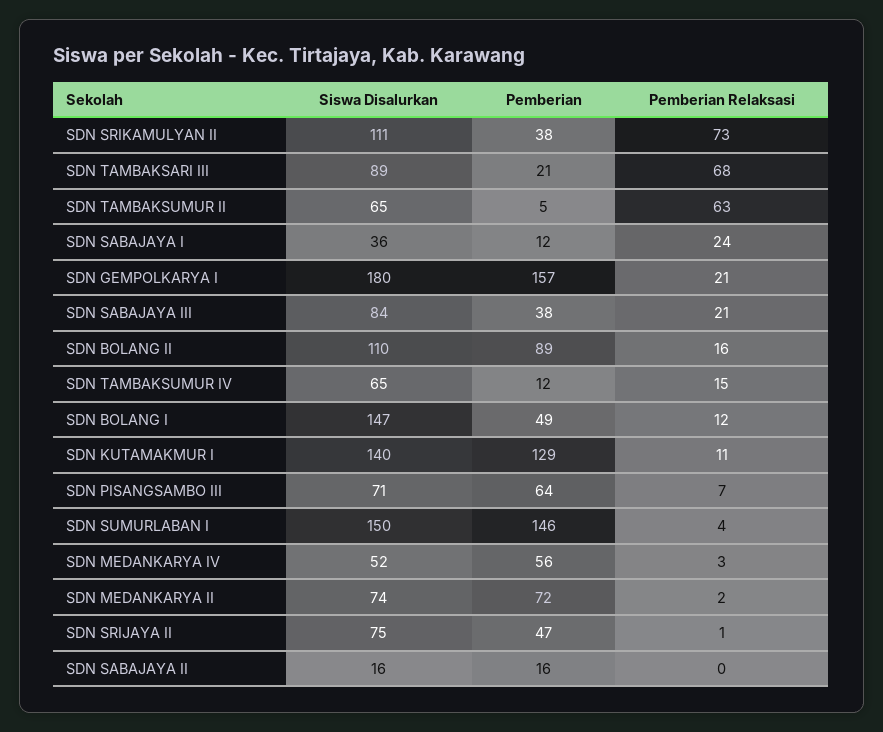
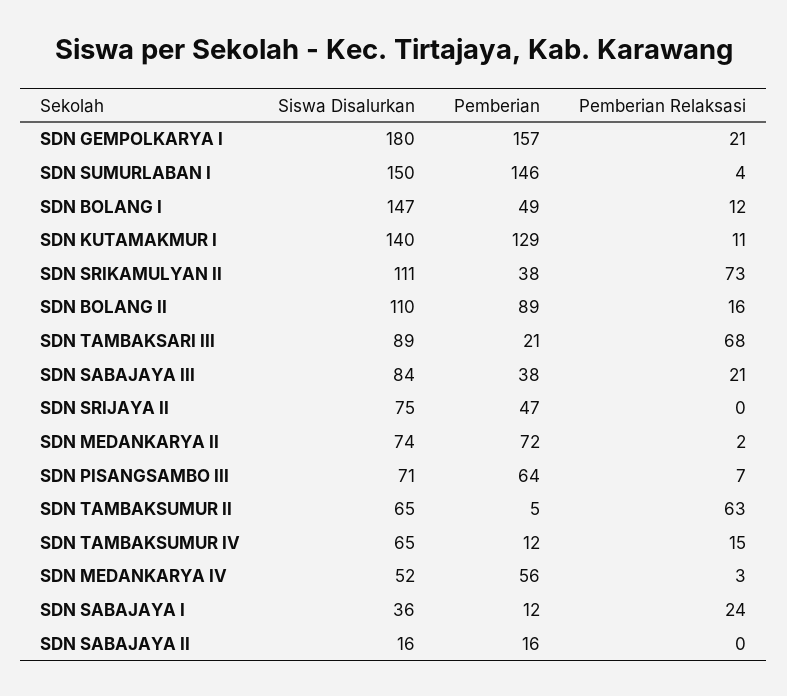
  {
    "Siswa Disalurkan": {
      "SDN SRIKAMULYAN II": 111,
      "SDN TAMBAKSARI III": 89,
      "SDN TAMBAKSUMUR II": 65,
      "SDN SABAJAYA I": 36,
      "SDN GEMPOLKARYA I": 180,
      "SDN SABAJAYA III": 84,
      "SDN BOLANG II": 110,
      "SDN TAMBAKSUMUR IV": 65,
      "SDN BOLANG I": 147,
      "SDN KUTAMAKMUR I": 140,
      "SDN PISANGSAMBO III": 71,
      "SDN SUMURLABAN I": 150,
      "SDN MEDANKARYA IV": 52,
      "SDN MEDANKARYA II": 74,
      "SDN SRIJAYA II": 75,
      "SDN SABAJAYA II": 16
    },
    "Pemberian": {
      "SDN SRIKAMULYAN II": 38,
      "SDN TAMBAKSARI III": 21,
      "SDN TAMBAKSUMUR II": 5,
      "SDN SABAJAYA I": 12,
      "SDN GEMPOLKARYA I": 157,
      "SDN SABAJAYA III": 38,
      "SDN BOLANG II": 89,
      "SDN TAMBAKSUMUR IV": 12,
      "SDN BOLANG I": 49,
      "SDN KUTAMAKMUR I": 129,
      "SDN PISANGSAMBO III": 64,
      "SDN SUMURLABAN I": 146,
      "SDN MEDANKARYA IV": 56,
      "SDN MEDANKARYA II": 72,
      "SDN SRIJAYA II": 47,
      "SDN SABAJAYA II": 16
    },
    "Pemberian Relaksasi": {
      "SDN SRIKAMULYAN II": 73,
      "SDN TAMBAKSARI III": 68,
      "SDN TAMBAKSUMUR II": 63,
      "SDN SABAJAYA I": 24,
      "SDN GEMPOLKARYA I": 21,
      "SDN SABAJAYA III": 21,
      "SDN BOLANG II": 16,
      "SDN TAMBAKSUMUR IV": 15,
      "SDN BOLANG I": 12,
      "SDN KUTAMAKMUR I": 11,
      "SDN PISANGSAMBO III": 7,
      "SDN SUMURLABAN I": 4,
      "SDN MEDANKARYA IV": 3,
      "SDN MEDANKARYA II": 2,
-     "SDN SRIJAYA II": 1,
+     "SDN SRIJAYA II": 0,
      "SDN SABAJAYA II": 0
    }
  }

